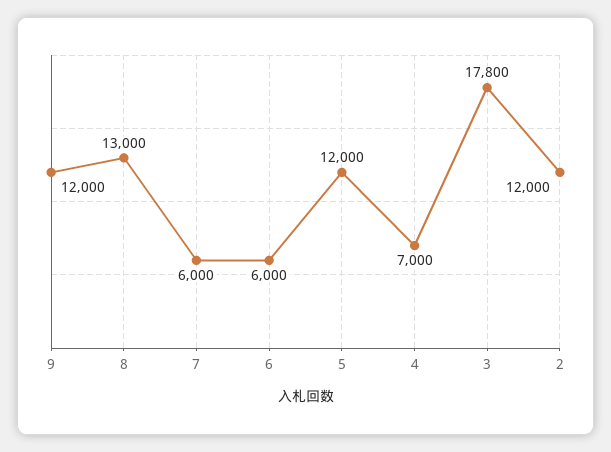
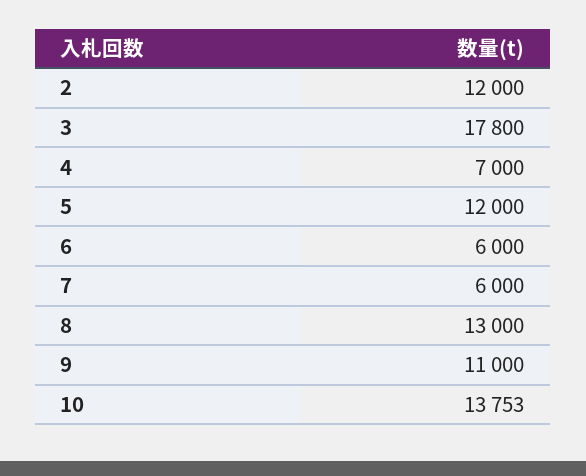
  {
-   "9": 12000,
+   "9": 11000,
    "8": 13000,
    "7": 6000,
    "6": 6000,
    "5": 12000,
    "4": 7000,
    "3": 17800,
-   "2": 12000
+   "2": 12000,
+   "10": 13753
  }

